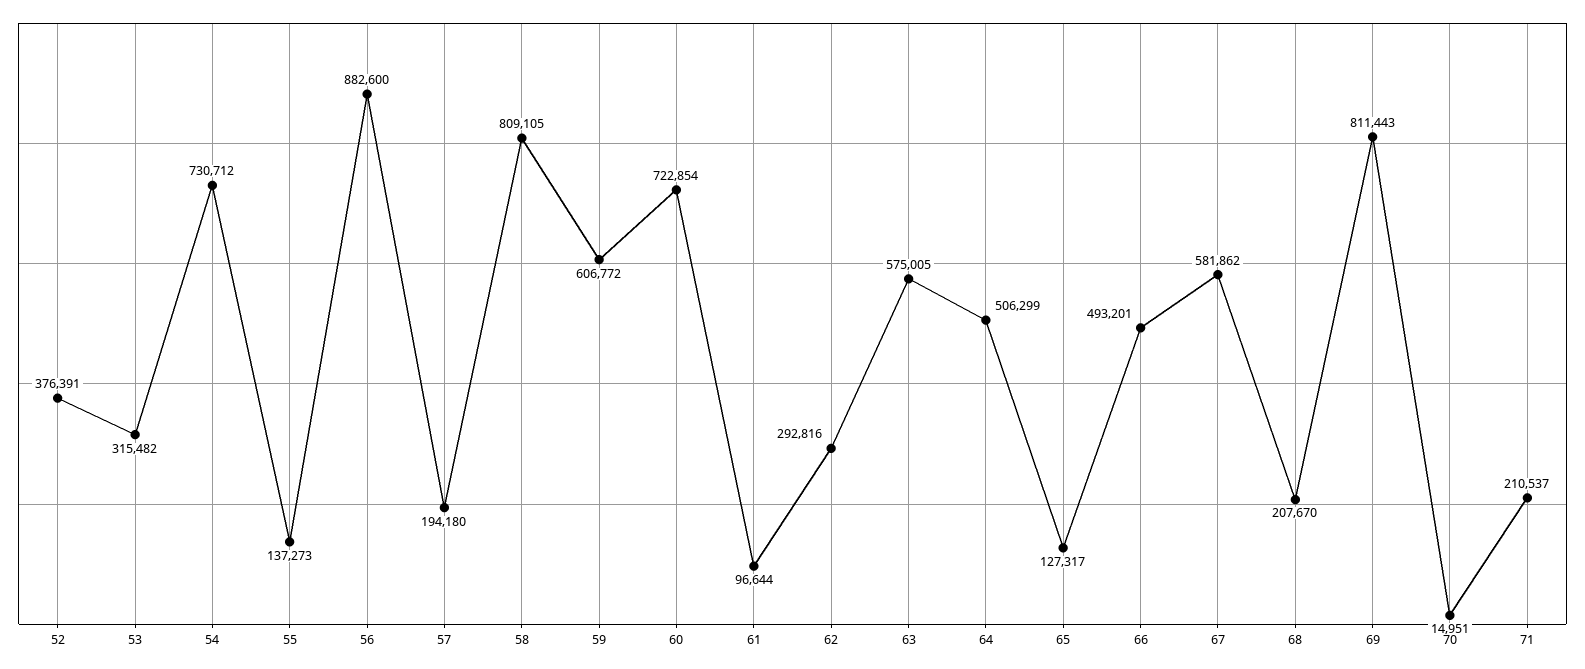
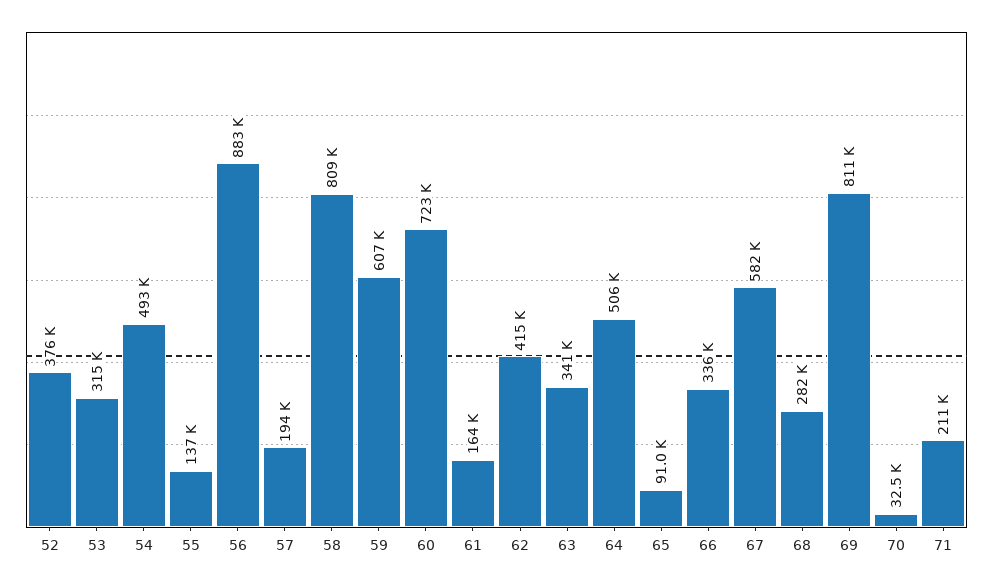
  {
    "52": 376391,
    "53": 315482,
-   "54": 730712,
+   "54": 493000,
    "55": 137273,
    "56": 882600,
    "57": 194180,
    "58": 809105,
    "59": 606772,
    "60": 722854,
-   "61": 96644,
+   "61": 164000,
-   "62": 292816,
+   "62": 415000,
-   "63": 575005,
+   "63": 341000,
    "64": 506299,
-   "65": 127317,
+   "65": 91000,
-   "66": 493201,
+   "66": 336000,
    "67": 581862,
-   "68": 207670,
+   "68": 282000,
    "69": 811443,
-   "70": 14951,
+   "70": 32500,
    "71": 210537
  }

